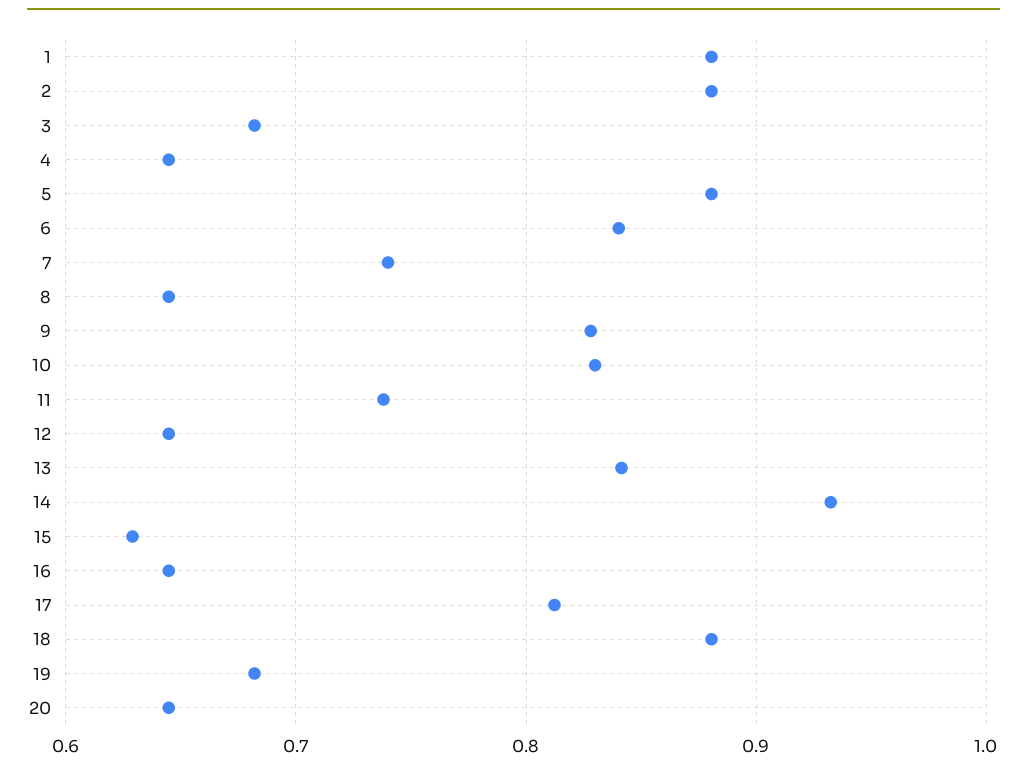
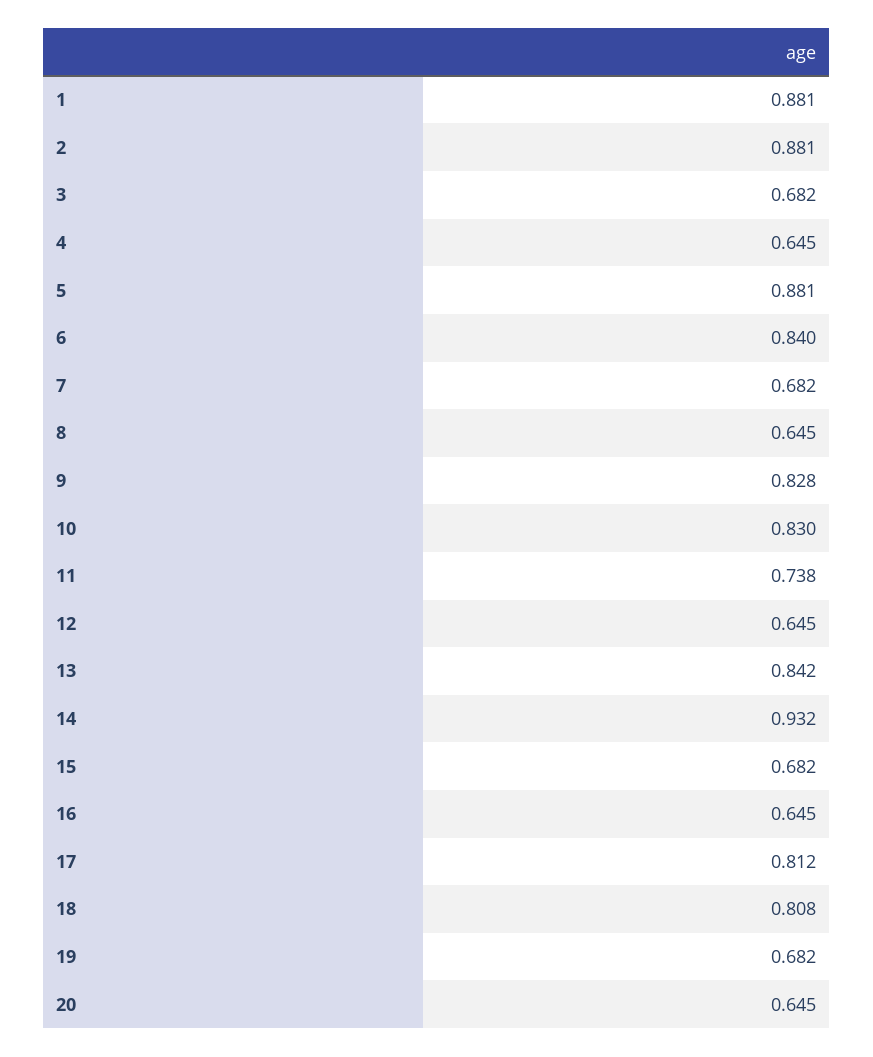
  {
    "1": 0.881,
    "2": 0.881,
    "3": 0.682,
    "4": 0.645,
    "5": 0.881,
    "6": 0.84,
-   "7": 0.74,
+   "7": 0.682,
    "8": 0.645,
    "9": 0.828,
    "10": 0.83,
    "11": 0.738,
    "12": 0.645,
    "13": 0.842,
    "14": 0.932,
-   "15": 0.63,
+   "15": 0.682,
    "16": 0.645,
    "17": 0.812,
-   "18": 0.88,
+   "18": 0.808,
    "19": 0.682,
    "20": 0.645
  }

